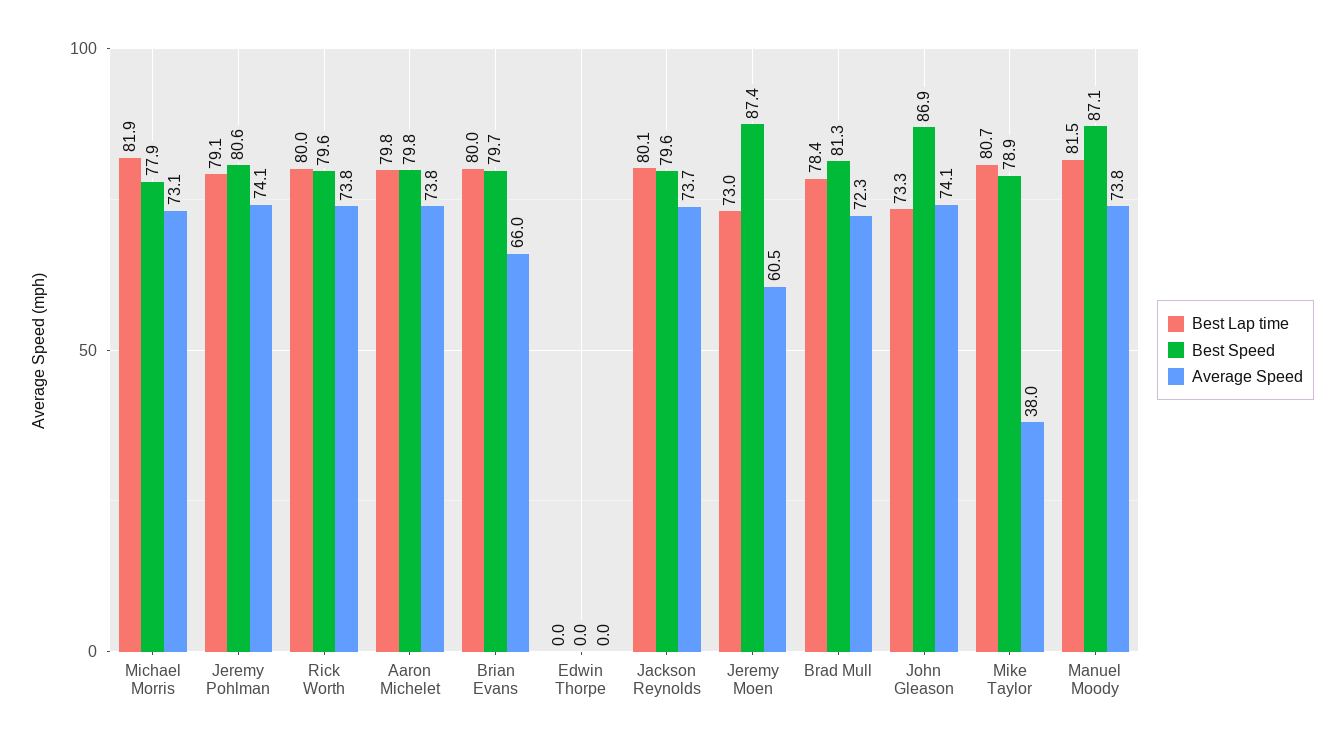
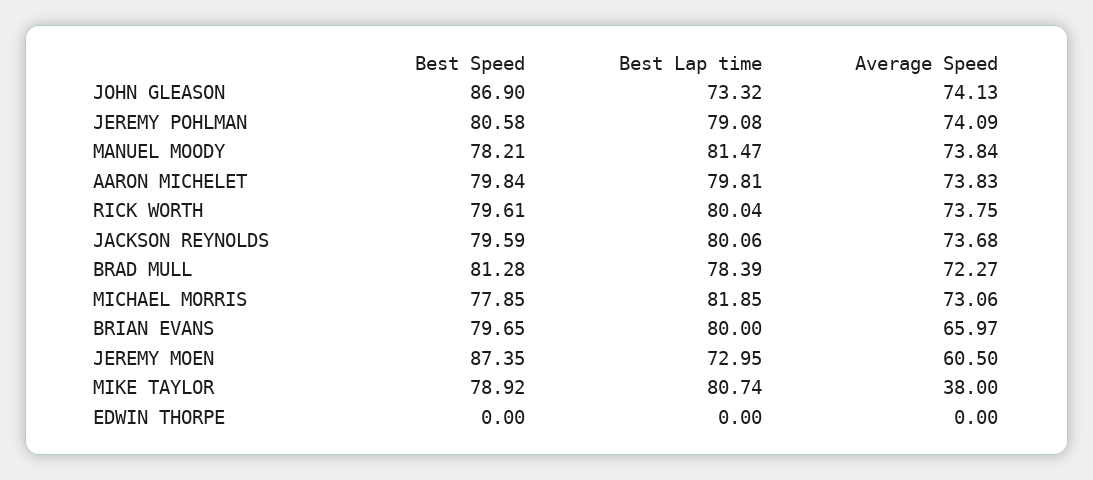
  {
    "Best Lap time": {
      "Michael Morris": 81.85,
      "Jeremy Pohlman": 79.08,
      "Rick Worth": 80.04,
      "Aaron Michelet": 79.81,
      "Brian Evans": 80,
      "Edwin Thorpe": 0,
      "Jackson Reynolds": 80.06,
      "Jeremy Moen": 72.95,
      "Brad Mull": 78.39,
      "John Gleason": 73.32,
      "Mike Taylor": 80.74,
      "Manuel Moody": 81.47
    },
    "Best Speed": {
      "Michael Morris": 77.85,
      "Jeremy Pohlman": 80.58,
      "Rick Worth": 79.61,
      "Aaron Michelet": 79.84,
      "Brian Evans": 79.65,
      "Edwin Thorpe": 0,
      "Jackson Reynolds": 79.59,
      "Jeremy Moen": 87.35,
      "Brad Mull": 81.28,
      "John Gleason": 86.9,
      "Mike Taylor": 78.92,
-     "Manuel Moody": 87.1
+     "Manuel Moody": 78.21
    },
    "Average Speed": {
      "Michael Morris": 73.06,
      "Jeremy Pohlman": 74.09,
      "Rick Worth": 73.75,
      "Aaron Michelet": 73.83,
      "Brian Evans": 65.97,
      "Edwin Thorpe": 0,
      "Jackson Reynolds": 73.68,
      "Jeremy Moen": 60.5,
      "Brad Mull": 72.27,
      "John Gleason": 74.13,
      "Mike Taylor": 38,
      "Manuel Moody": 73.84
    }
  }

